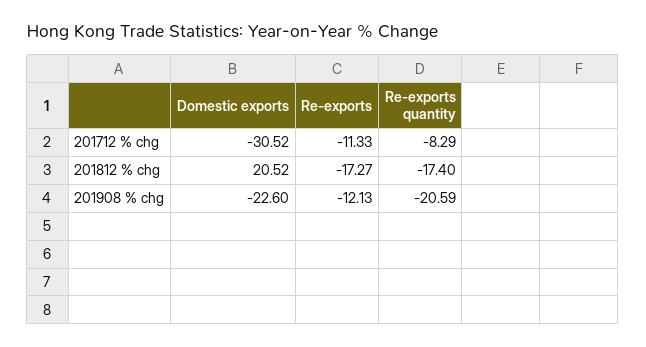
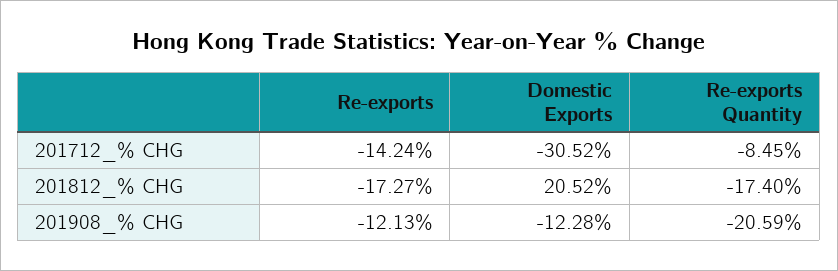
  {
    "Domestic exports": {
      "201712 % chg": -30.52,
      "201812 % chg": 20.52,
-     "201908 % chg": -22.6
+     "201908 % chg": -12.28
    },
    "Re-exports": {
-     "201712 % chg": -11.33,
+     "201712 % chg": -14.24,
      "201812 % chg": -17.27,
      "201908 % chg": -12.13
    },
    "Re-exports quantity": {
-     "201712 % chg": -8.29,
+     "201712 % chg": -8.45,
      "201812 % chg": -17.4,
      "201908 % chg": -20.59
    }
  }

